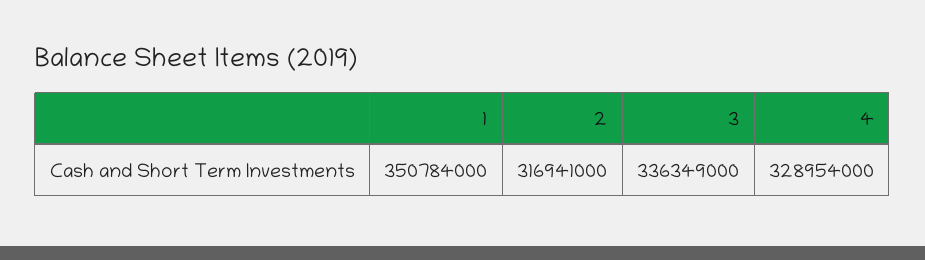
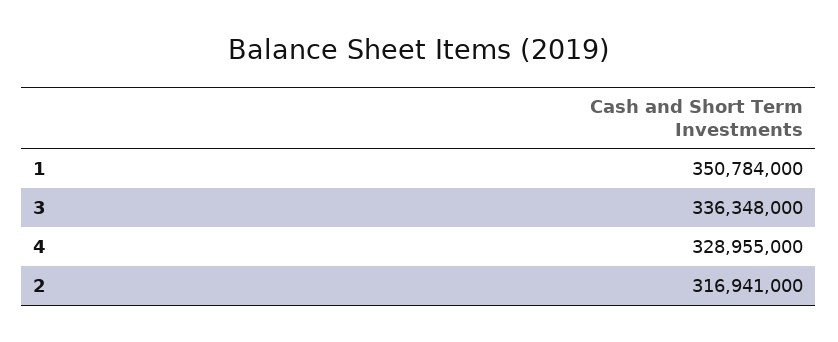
  {
    "1": 350784000,
    "2": 316941000,
-   "3": 336349000,
+   "3": 336348000,
-   "4": 328954000
+   "4": 328955000
  }

